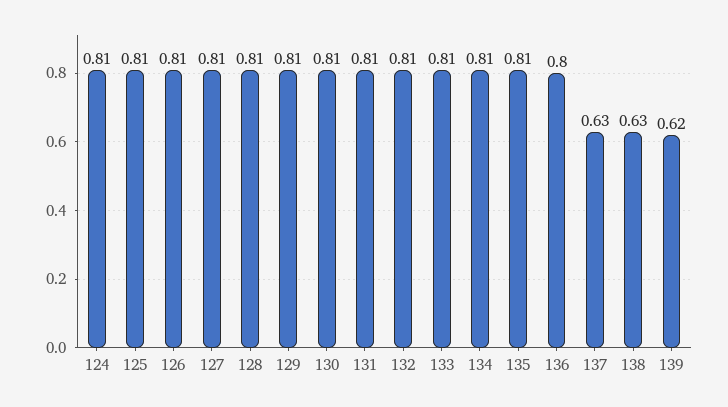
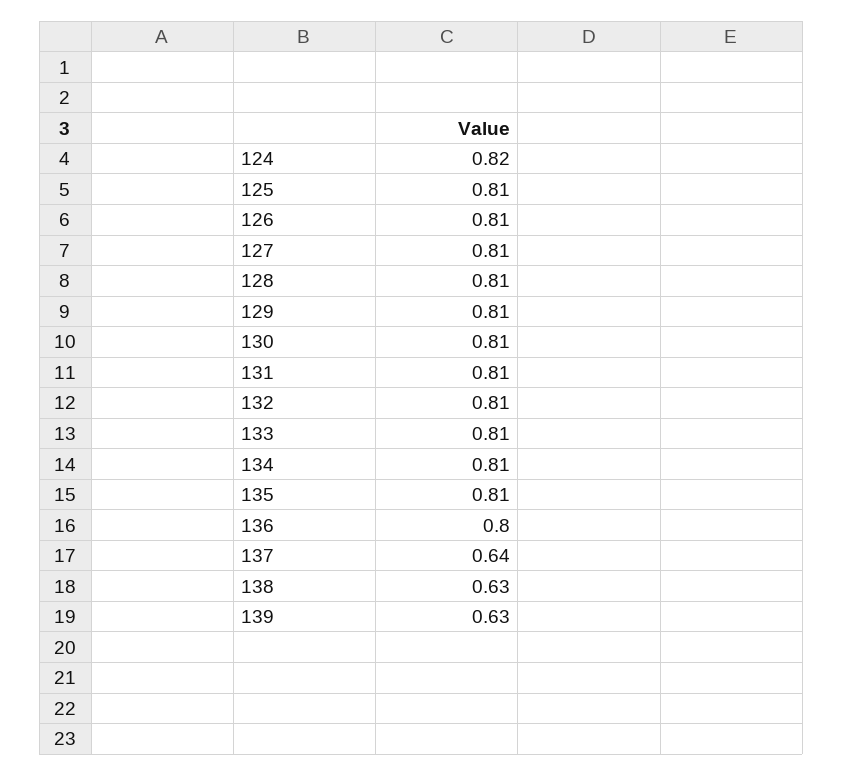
  {
-   "124": 0.81,
+   "124": 0.82,
    "125": 0.81,
    "126": 0.81,
    "127": 0.81,
    "128": 0.81,
    "129": 0.81,
    "130": 0.81,
    "131": 0.81,
    "132": 0.81,
    "133": 0.81,
    "134": 0.81,
    "135": 0.81,
    "136": 0.8,
-   "137": 0.63,
+   "137": 0.64,
    "138": 0.63,
-   "139": 0.62
+   "139": 0.63
  }

